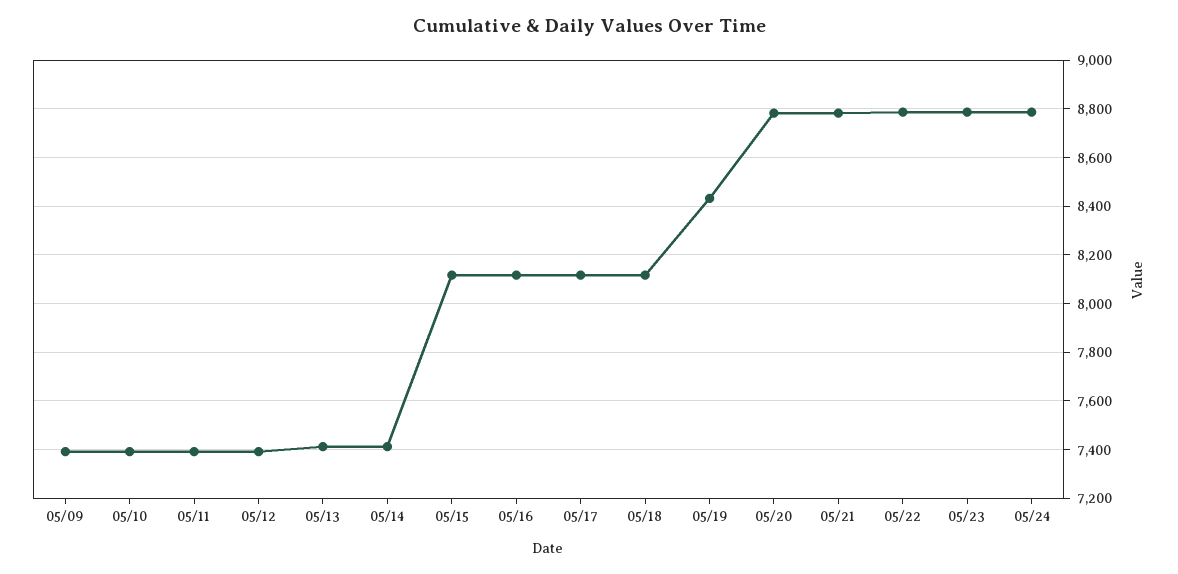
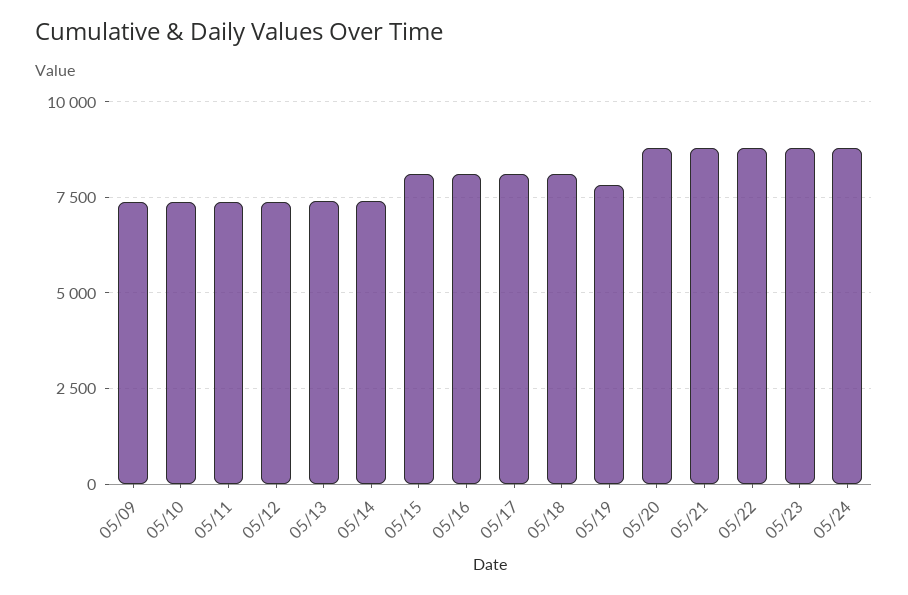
  {
    "05/09": 7400,
    "05/10": 7400,
    "05/11": 7400,
    "05/12": 7400,
    "05/13": 7400,
    "05/14": 7400,
    "05/15": 8125,
    "05/16": 8125,
    "05/17": 8125,
    "05/18": 8125,
-   "05/19": 8425,
+   "05/19": 7750,
    "05/20": 8775,
    "05/21": 8775,
    "05/22": 8775,
    "05/23": 8775,
    "05/24": 8775
  }

